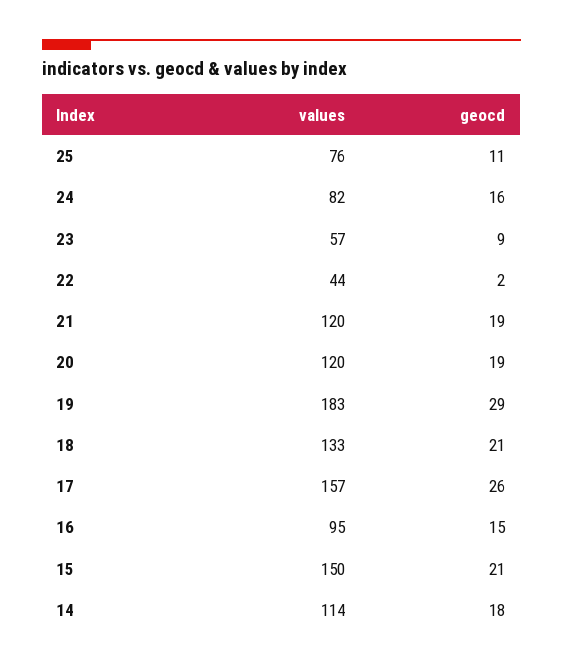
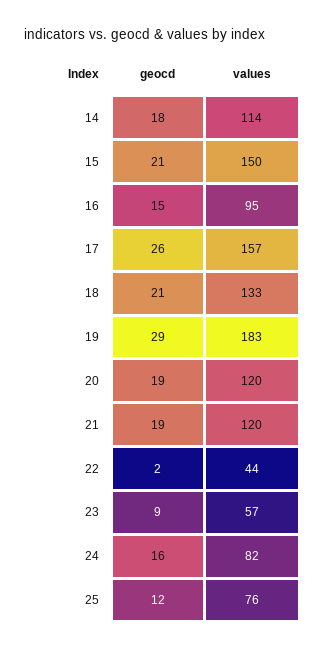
  {
    "values": {
      "25": 76,
      "24": 82,
      "23": 57,
      "22": 44,
      "21": 120,
      "20": 120,
      "19": 183,
      "18": 133,
      "17": 157,
      "16": 95,
      "15": 150,
      "14": 114
    },
    "geocd": {
-     "25": 11,
+     "25": 12,
      "24": 16,
      "23": 9,
      "22": 2,
      "21": 19,
      "20": 19,
      "19": 29,
      "18": 21,
      "17": 26,
      "16": 15,
      "15": 21,
      "14": 18
    }
  }

